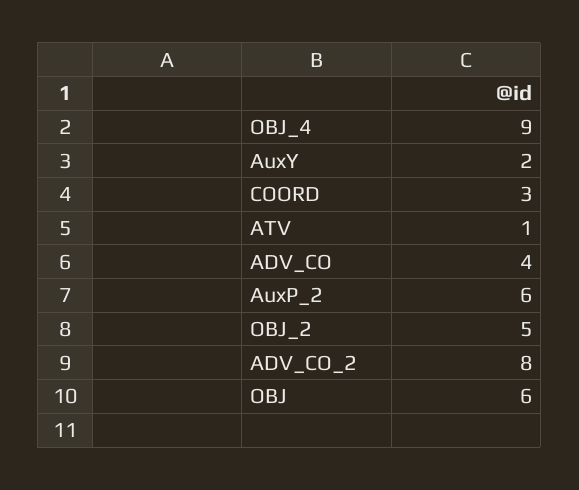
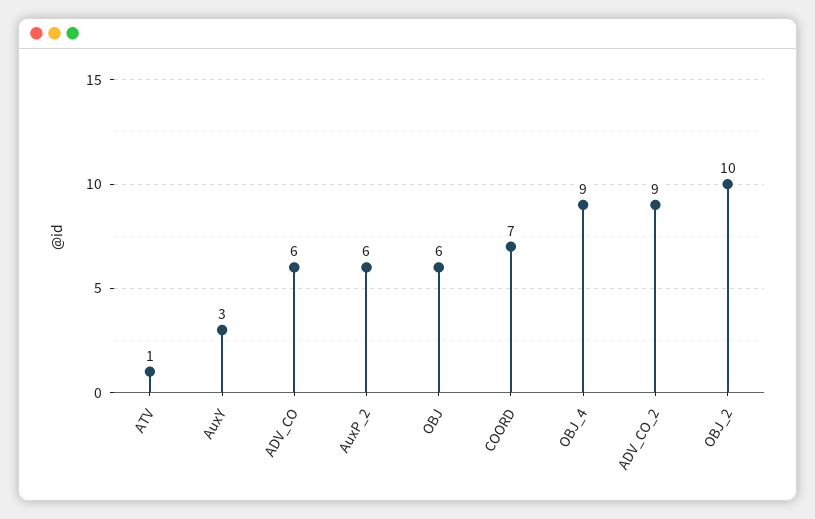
  {
    "OBJ_4": 9,
-   "AuxY": 2,
+   "AuxY": 3,
-   "COORD": 3,
+   "COORD": 7,
    "ATV": 1,
-   "ADV_CO": 4,
+   "ADV_CO": 6,
    "AuxP_2": 6,
-   "OBJ_2": 5,
+   "OBJ_2": 10,
-   "ADV_CO_2": 8,
+   "ADV_CO_2": 9,
    "OBJ": 6
  }

